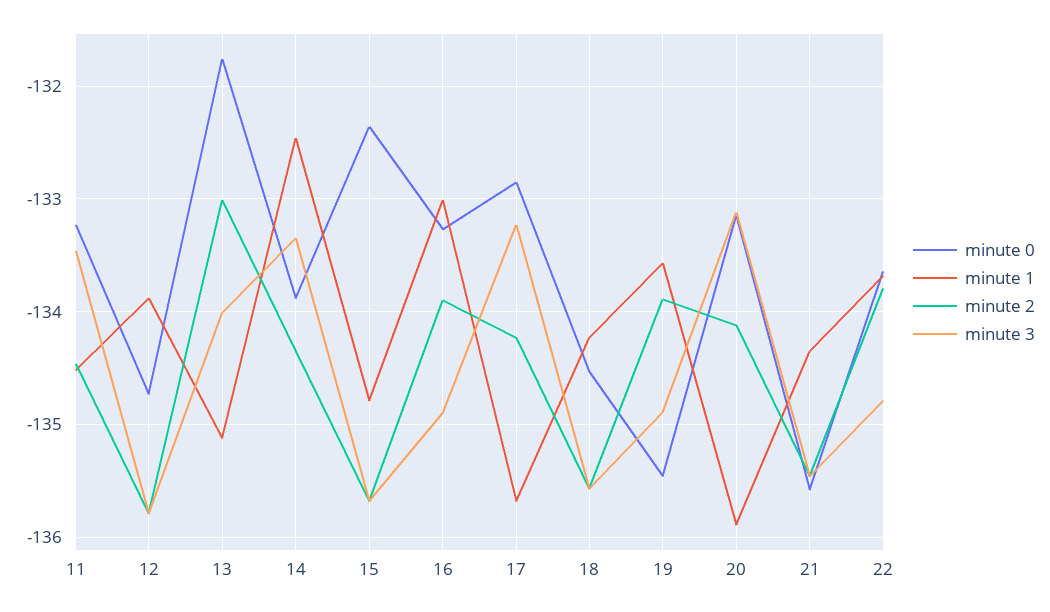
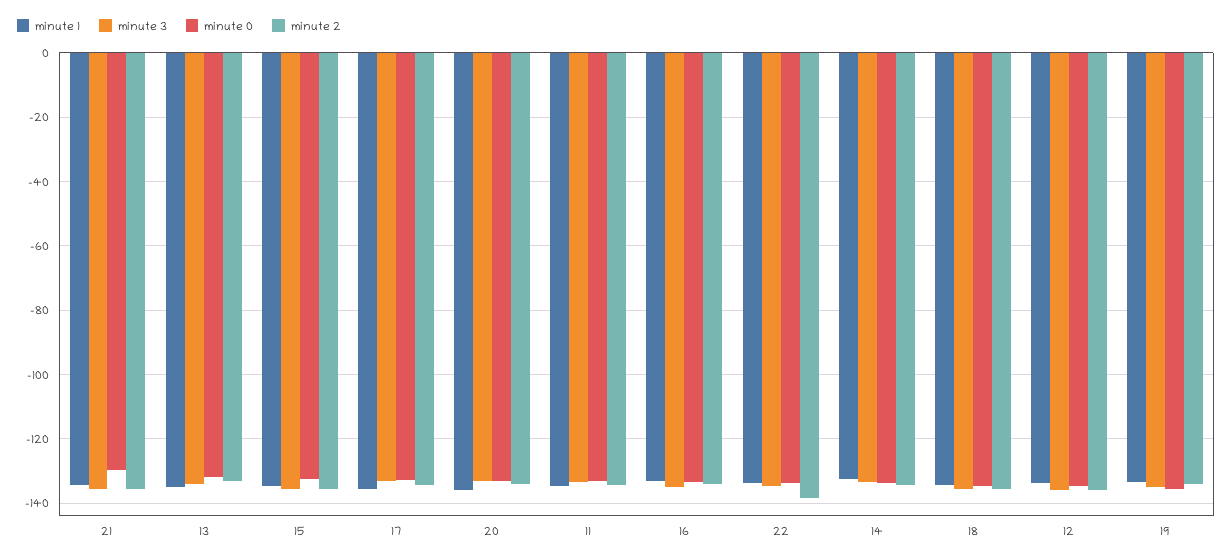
  {
    "minute 0": {
      "11": -133.2,
      "12": -134.7,
      "13": -131.8,
      "14": -133.9,
      "15": -132.4,
      "16": -133.3,
      "17": -132.9,
      "18": -134.5,
      "19": -135.5,
      "20": -133.2,
-     "21": -135.6,
+     "21": -130,
      "22": -133.6
    },
    "minute 1": {
      "11": -134.5,
      "12": -133.9,
      "13": -135.1,
      "14": -132.5,
      "15": -134.8,
      "16": -133,
      "17": -135.7,
      "18": -134.2,
      "19": -133.6,
      "20": -135.9,
      "21": -134.4,
      "22": -133.7
    },
    "minute 2": {
      "11": -134.5,
      "12": -135.8,
      "13": -133,
      "14": -134.4,
      "15": -135.7,
      "16": -133.9,
      "17": -134.2,
      "18": -135.6,
      "19": -133.9,
      "20": -134.1,
      "21": -135.5,
-     "22": -133.8
+     "22": -138
    },
    "minute 3": {
      "11": -133.5,
      "12": -135.8,
      "13": -134,
      "14": -133.4,
      "15": -135.7,
      "16": -134.9,
      "17": -133.2,
      "18": -135.6,
      "19": -134.9,
      "20": -133.1,
      "21": -135.5,
      "22": -134.8
    }
  }

